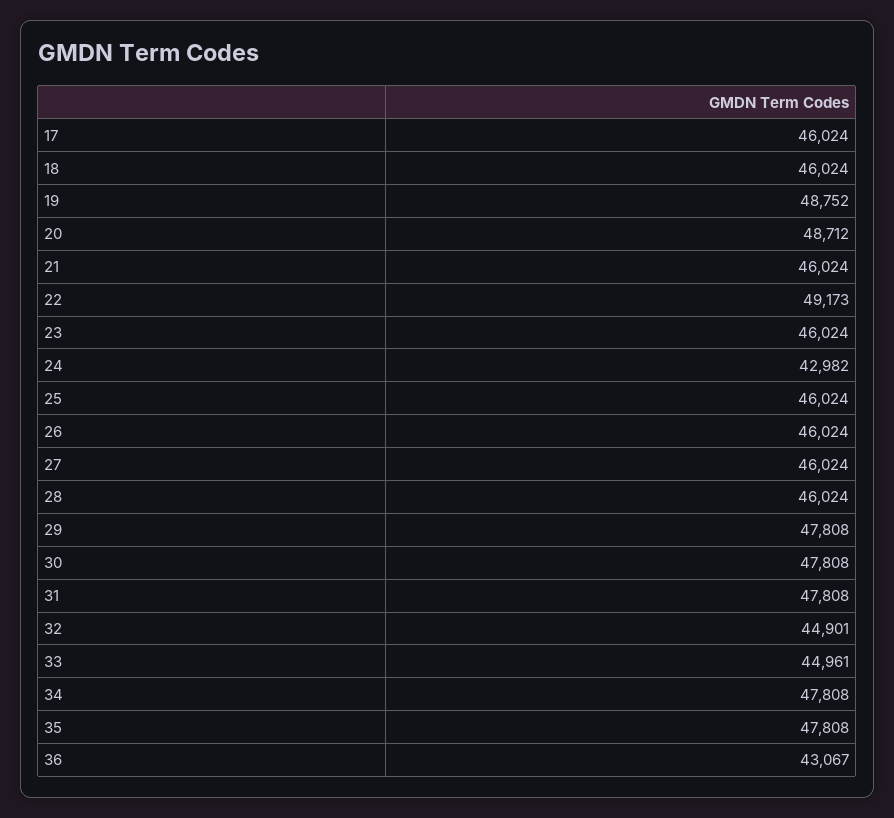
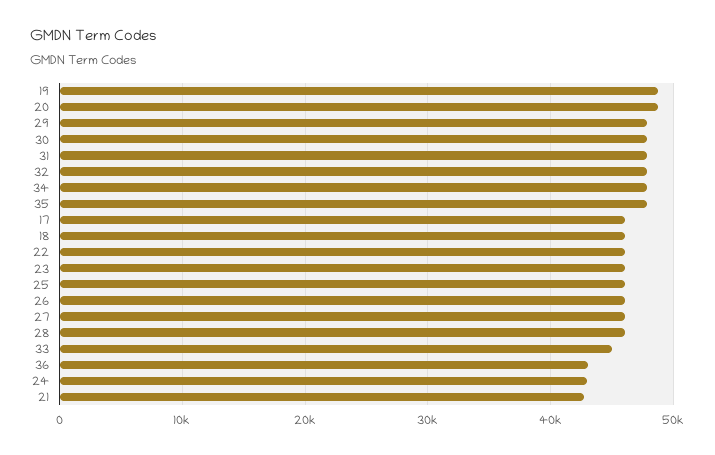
  {
    "17": 46024,
    "18": 46024,
    "19": 48752,
    "20": 48712,
-   "21": 46024,
+   "21": 43000,
-   "22": 49173,
+   "22": 46000,
    "23": 46024,
    "24": 42982,
    "25": 46024,
    "26": 46024,
    "27": 46024,
    "28": 46024,
    "29": 47808,
    "30": 47808,
    "31": 47808,
-   "32": 44901,
+   "32": 48000,
    "33": 44961,
    "34": 47808,
    "35": 47808,
    "36": 43067
  }

